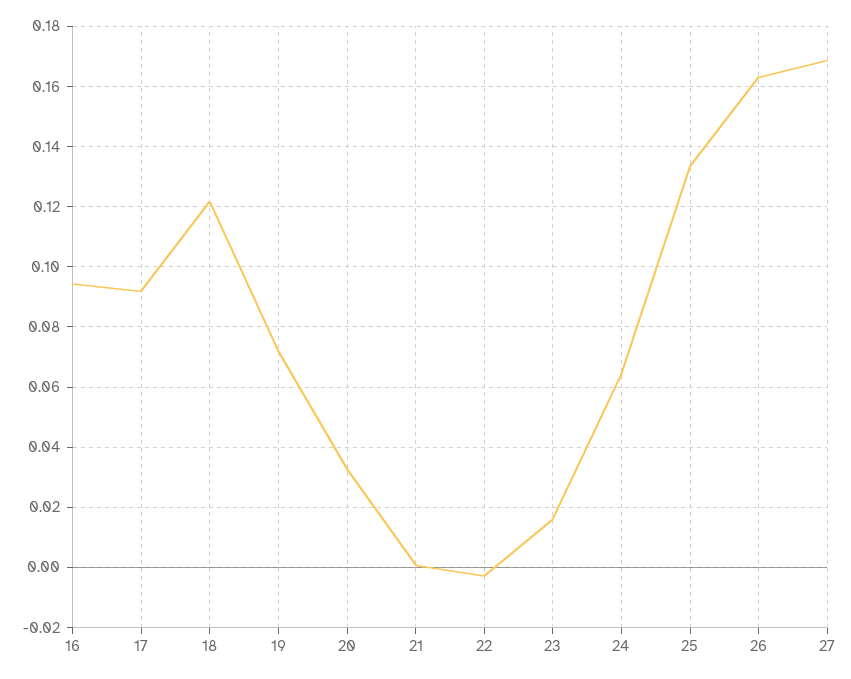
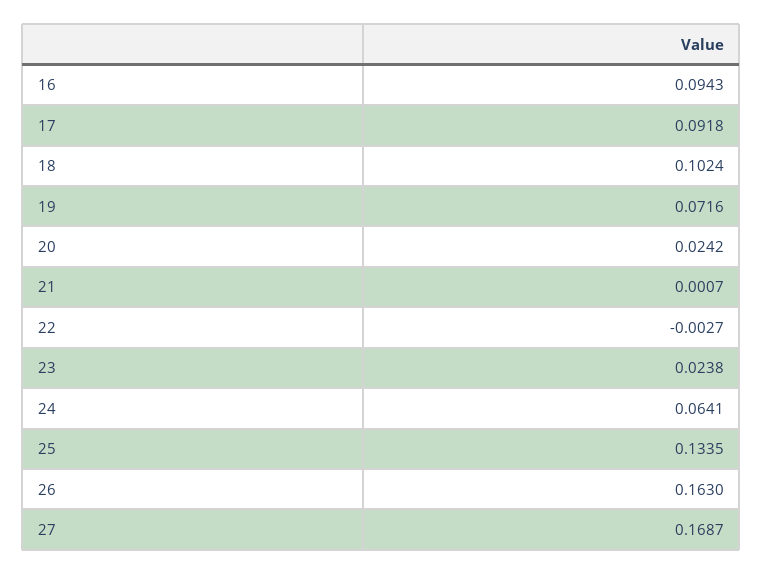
  {
    "16": 0.0943,
    "17": 0.0918,
-   "18": 0.122,
+   "18": 0.1024,
    "19": 0.0716,
-   "20": 0.032,
+   "20": 0.0242,
    "21": 0.0007,
    "22": -0.0027,
-   "23": 0.016,
+   "23": 0.0238,
    "24": 0.0641,
    "25": 0.1335,
    "26": 0.163,
    "27": 0.1687
  }

